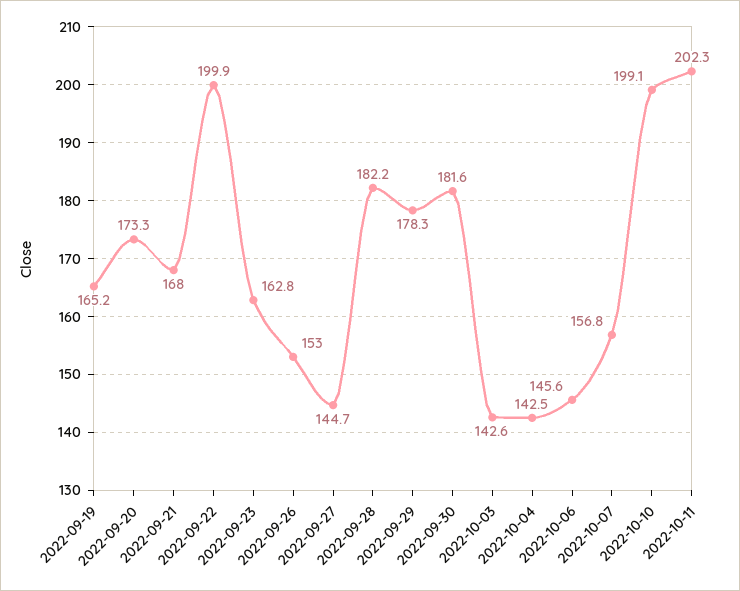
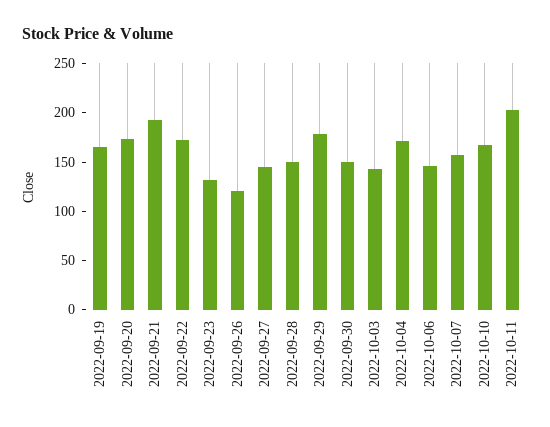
  {
    "2022-09-19": 165.2,
    "2022-09-20": 173.3,
-   "2022-09-21": 168,
+   "2022-09-21": 190,
-   "2022-09-22": 199.9,
+   "2022-09-22": 170,
-   "2022-09-23": 162.8,
+   "2022-09-23": 130,
-   "2022-09-26": 153,
+   "2022-09-26": 120,
    "2022-09-27": 144.7,
-   "2022-09-28": 182.2,
+   "2022-09-28": 150,
    "2022-09-29": 178.3,
-   "2022-09-30": 181.6,
+   "2022-09-30": 150,
    "2022-10-03": 142.6,
-   "2022-10-04": 142.5,
+   "2022-10-04": 170,
    "2022-10-06": 145.6,
    "2022-10-07": 156.8,
-   "2022-10-10": 199.1,
+   "2022-10-10": 170,
    "2022-10-11": 202.3
  }

